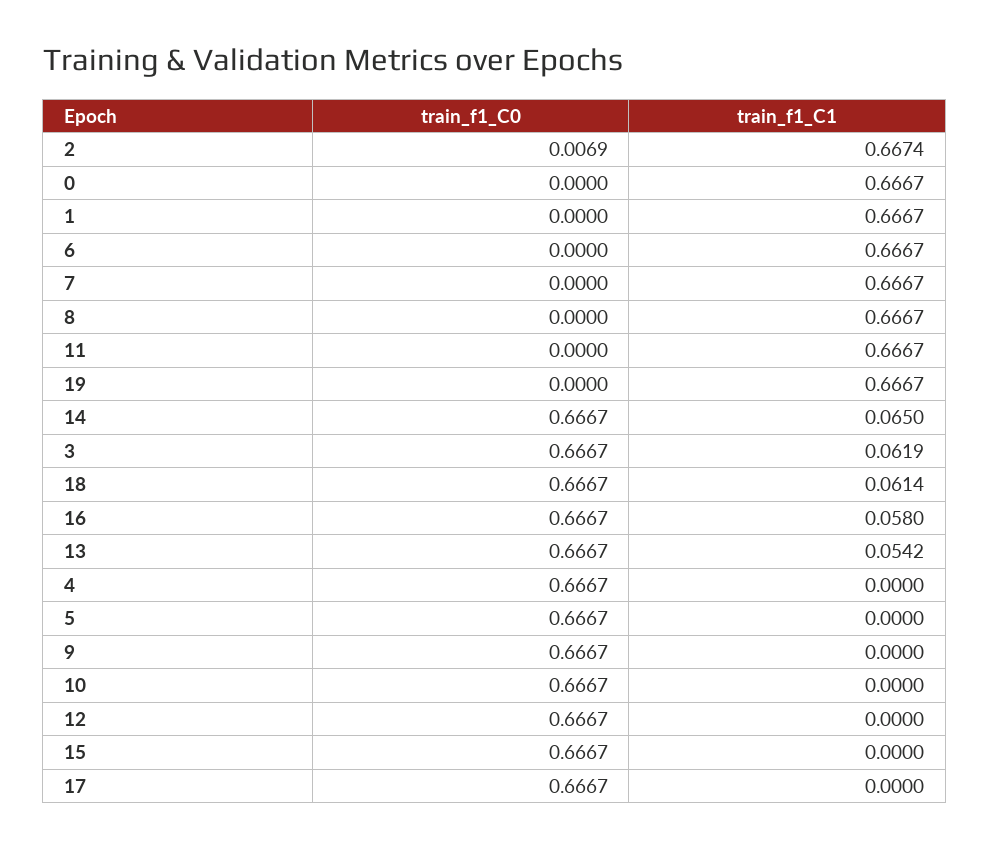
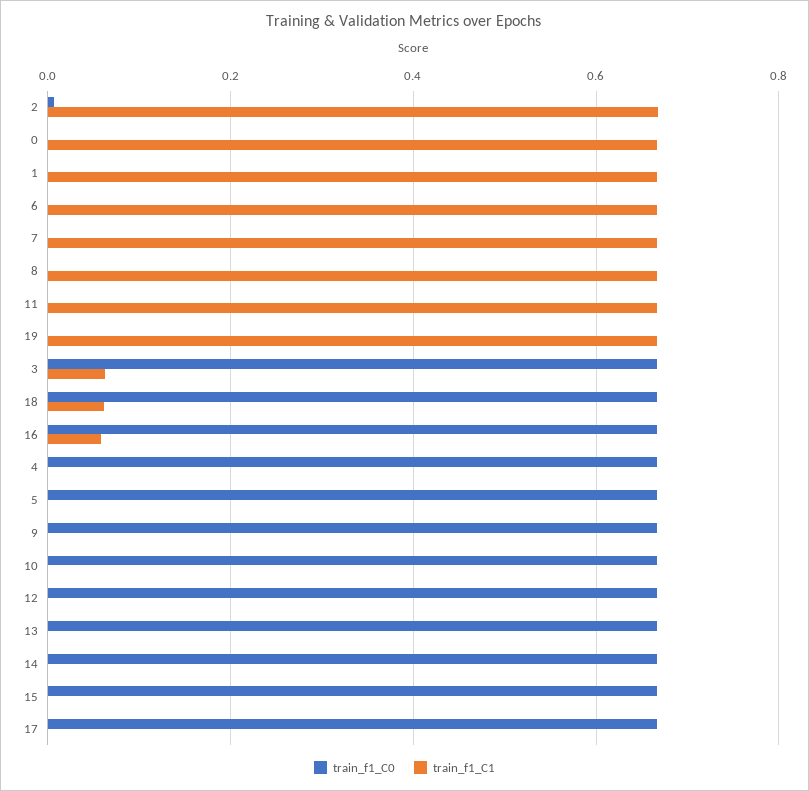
  {
    "train_f1_C0": {
      "2": 0.0069,
      "0": 0,
      "1": 0,
      "6": 0,
      "7": 0,
      "8": 0,
      "11": 0,
      "19": 0,
      "14": 0.6667,
      "3": 0.6667,
      "18": 0.6667,
      "16": 0.6667,
      "13": 0.6667,
      "4": 0.6667,
      "5": 0.6667,
      "9": 0.6667,
      "10": 0.6667,
      "12": 0.6667,
      "15": 0.6667,
      "17": 0.6667
    },
    "train_f1_C1": {
      "2": 0.6674,
      "0": 0.6667,
      "1": 0.6667,
      "6": 0.6667,
      "7": 0.6667,
      "8": 0.6667,
      "11": 0.6667,
      "19": 0.6667,
-     "14": 0.065,
+     "14": 0,
      "3": 0.0619,
      "18": 0.0614,
      "16": 0.058,
-     "13": 0.0542,
+     "13": 0,
      "4": 0,
      "5": 0,
      "9": 0,
      "10": 0,
      "12": 0,
      "15": 0,
      "17": 0
    }
  }

